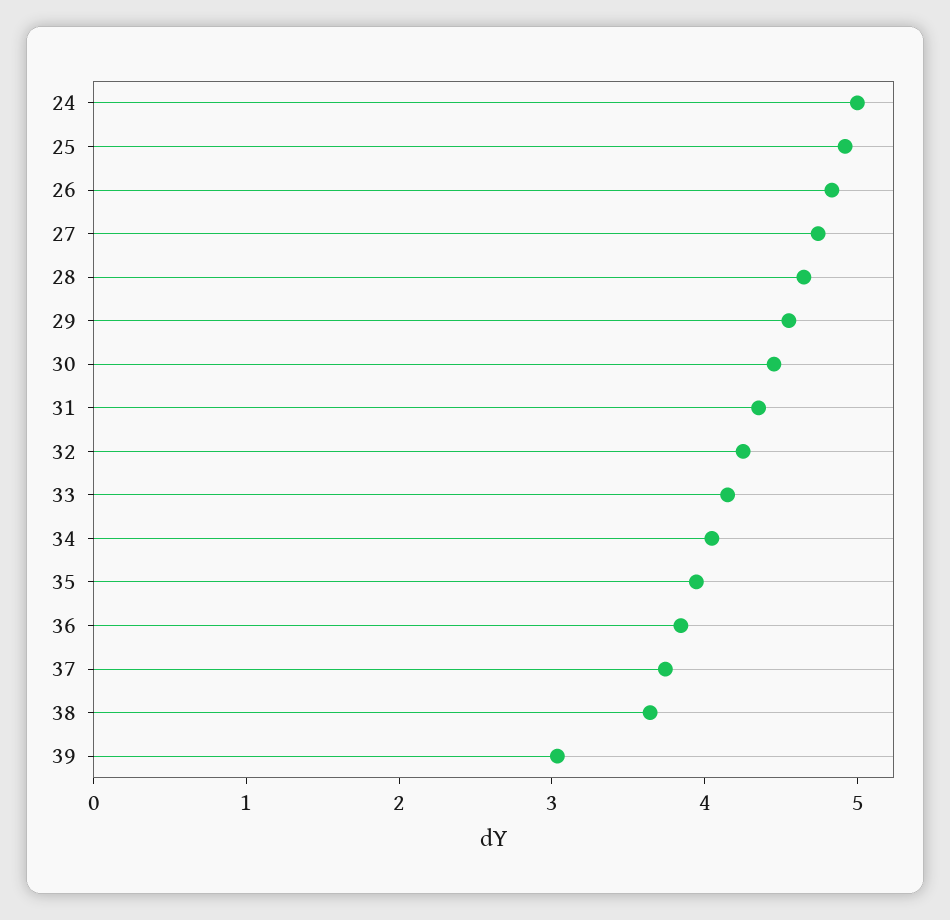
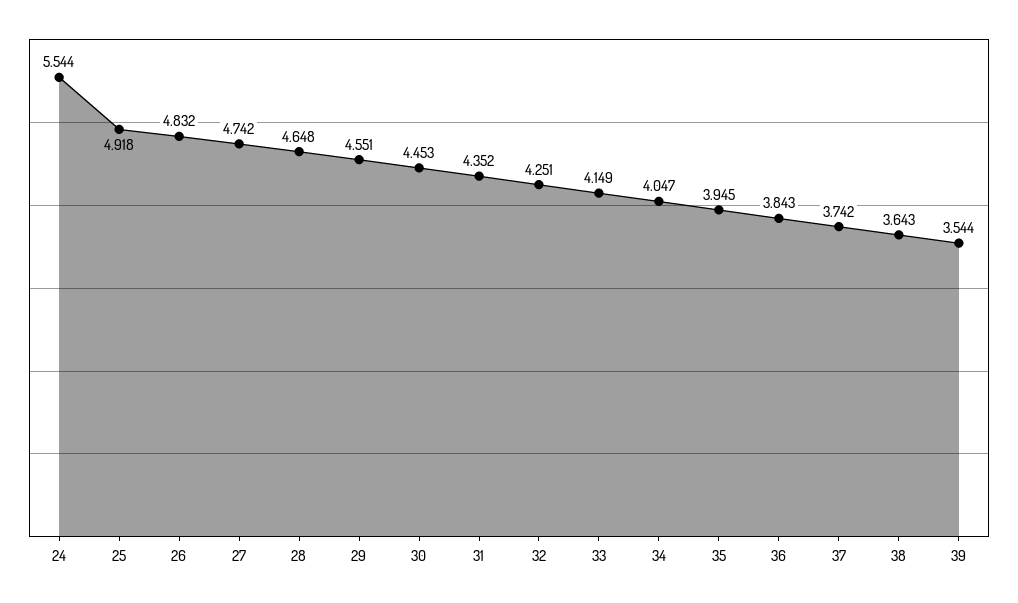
  {
-   "24": 5,
+   "24": 5.544,
    "25": 4.918,
    "26": 4.832,
    "27": 4.742,
    "28": 4.648,
    "29": 4.551,
    "30": 4.453,
    "31": 4.352,
    "32": 4.251,
    "33": 4.149,
    "34": 4.047,
    "35": 3.945,
    "36": 3.843,
    "37": 3.742,
    "38": 3.643,
-   "39": 3
+   "39": 3.544
  }

